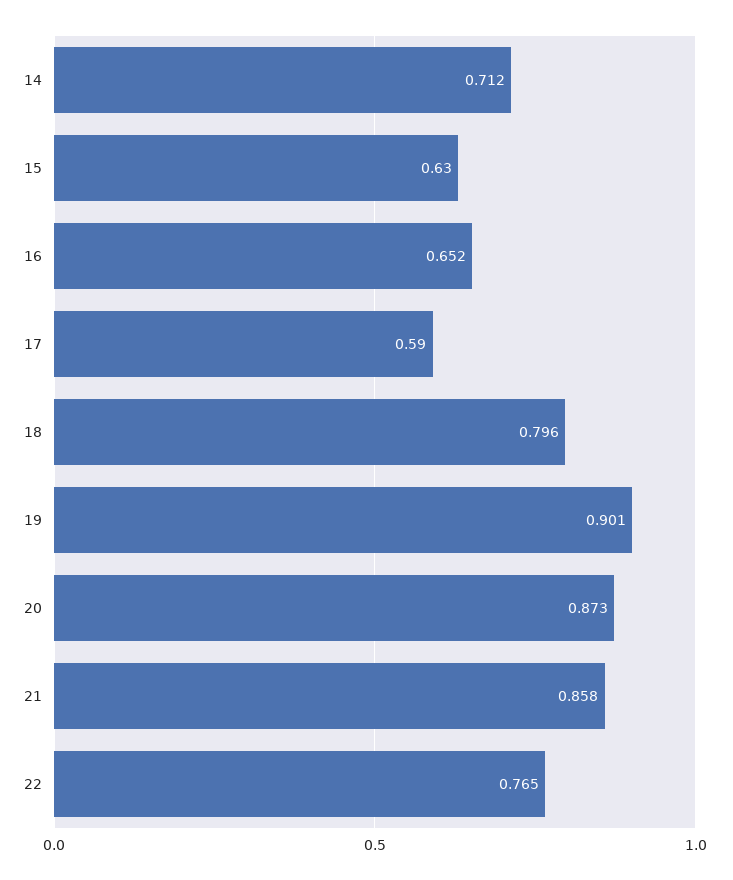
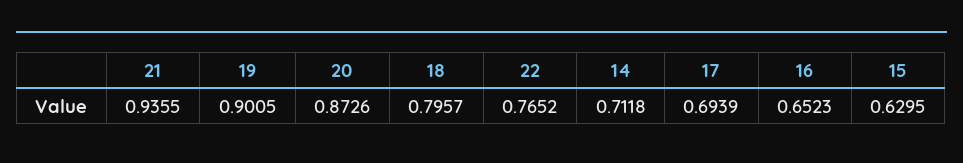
  {
    "14": 0.7118,
    "15": 0.6295,
    "16": 0.6523,
-   "17": 0.59,
+   "17": 0.6939,
    "18": 0.7957,
    "19": 0.9005,
    "20": 0.8726,
-   "21": 0.858,
+   "21": 0.9355,
    "22": 0.7652
  }

